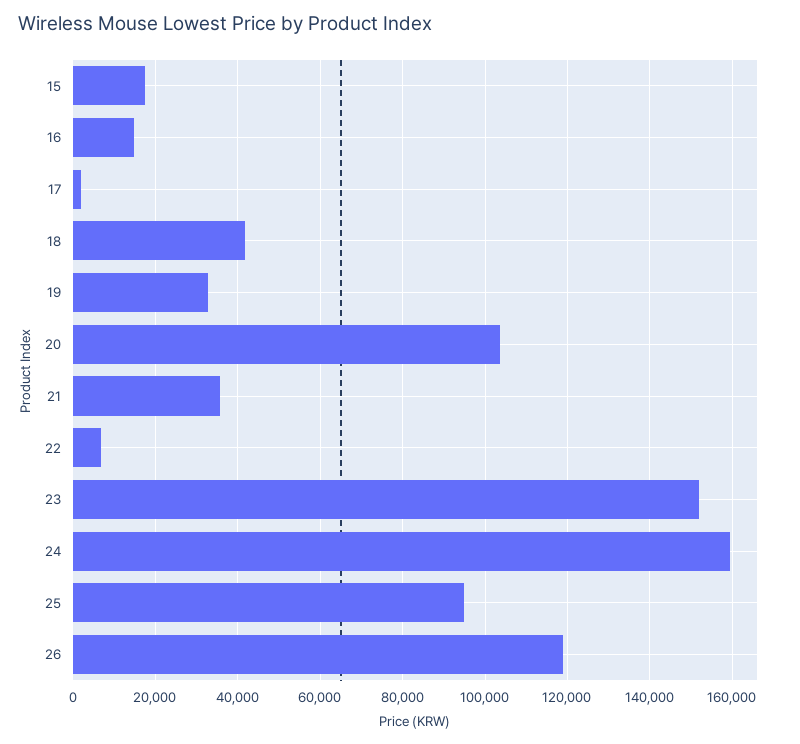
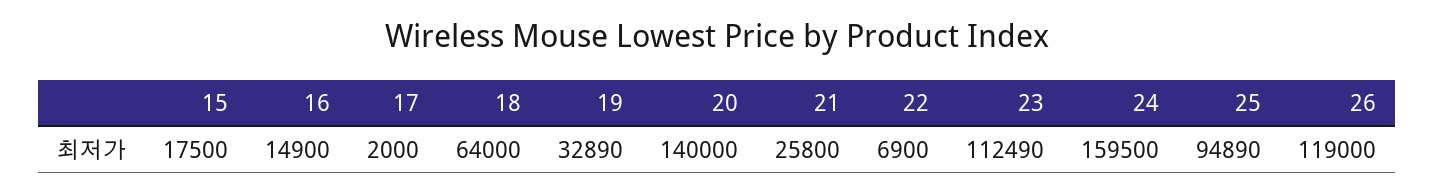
  {
    "15": 17500,
    "16": 14900,
    "17": 2000,
-   "18": 42000,
+   "18": 64000,
    "19": 32890,
-   "20": 104000,
+   "20": 140000,
-   "21": 36000,
+   "21": 25800,
    "22": 6900,
-   "23": 152000,
+   "23": 112490,
    "24": 159500,
    "25": 94890,
    "26": 119000
  }

